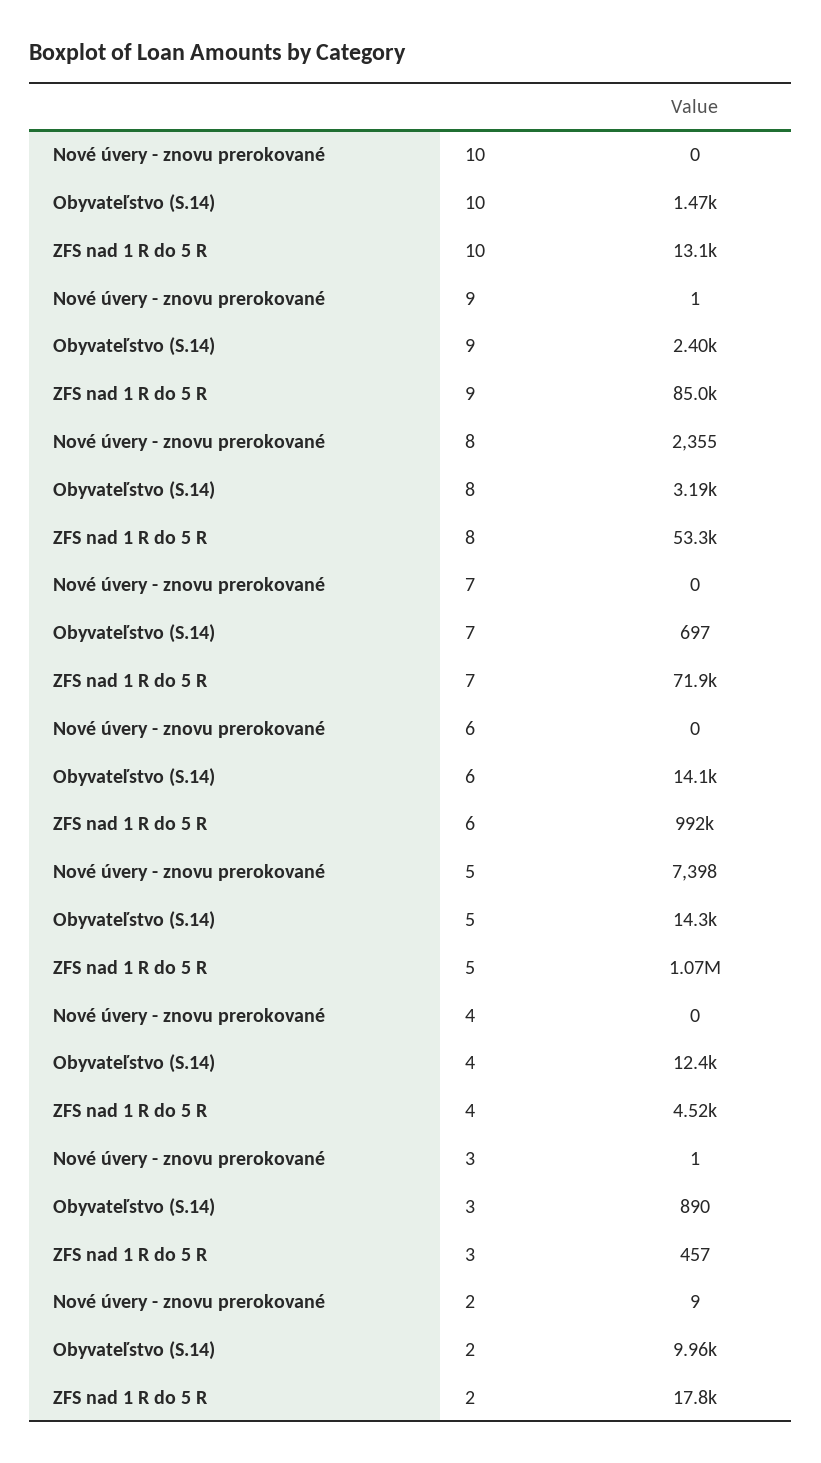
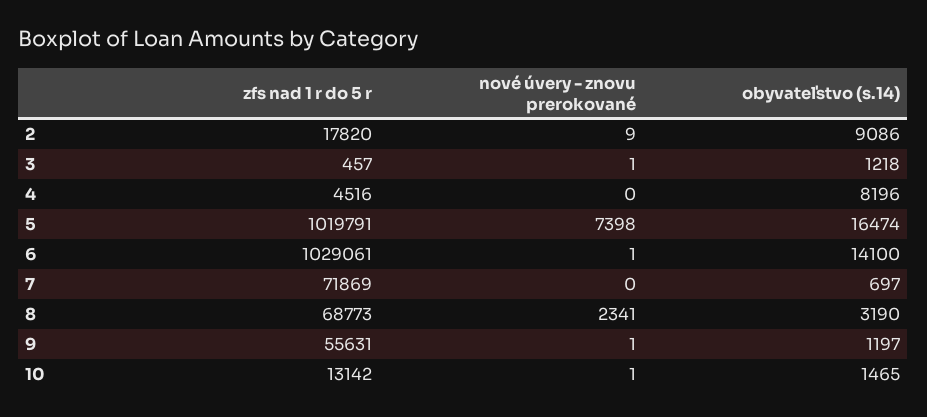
  {
    "Nové úvery - znovu prerokované": {
-     "10": 0,
+     "10": 1,
      "9": 1,
-     "8": 2355,
+     "8": 2341,
      "7": 0,
-     "6": 0,
+     "6": 1,
      "5": 7398,
      "4": 0,
      "3": 1,
      "2": 9
    },
    "Obyvateľstvo (S.14)": {
      "10": 1465,
-     "9": 2400,
+     "9": 1197,
      "8": 3190,
      "7": 697,
      "6": 14100,
-     "5": 14300,
+     "5": 16474,
-     "4": 12400,
+     "4": 8196,
-     "3": 890,
+     "3": 1218,
-     "2": 9960
+     "2": 9086
    },
    "ZFS nad 1 R do 5 R": {
      "10": 13142,
-     "9": 85000,
+     "9": 55631,
-     "8": 53300,
+     "8": 68773,
      "7": 71869,
-     "6": 992000,
+     "6": 1029061,
-     "5": 1070000,
+     "5": 1019791,
      "4": 4516,
      "3": 457,
      "2": 17820
    }
  }

